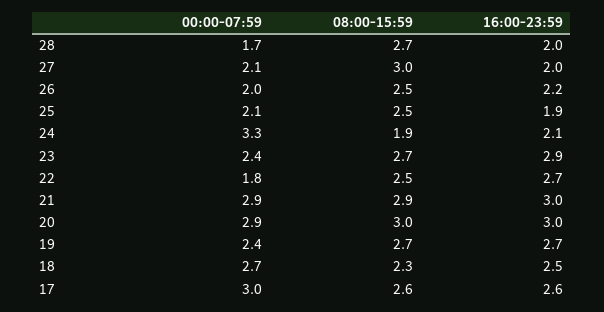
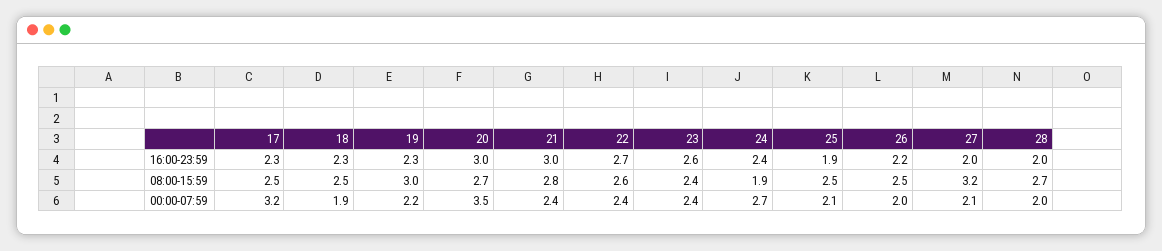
  {
    "00:00-07:59": {
-     "28": 1.7,
+     "28": 2,
      "27": 2.1,
      "26": 2,
      "25": 2.1,
-     "24": 3.3,
+     "24": 2.7,
      "23": 2.4,
-     "22": 1.8,
+     "22": 2.4,
-     "21": 2.9,
+     "21": 2.4,
-     "20": 2.9,
+     "20": 3.5,
-     "19": 2.4,
+     "19": 2.2,
-     "18": 2.7,
+     "18": 1.9,
-     "17": 3
+     "17": 3.2
    },
    "08:00-15:59": {
      "28": 2.7,
-     "27": 3,
+     "27": 3.2,
      "26": 2.5,
      "25": 2.5,
      "24": 1.9,
-     "23": 2.7,
+     "23": 2.4,
-     "22": 2.5,
+     "22": 2.6,
-     "21": 2.9,
+     "21": 2.8,
-     "20": 3,
+     "20": 2.7,
-     "19": 2.7,
+     "19": 3,
-     "18": 2.3,
+     "18": 2.5,
-     "17": 2.6
+     "17": 2.5
    },
    "16:00-23:59": {
      "28": 2,
      "27": 2,
      "26": 2.2,
      "25": 1.9,
-     "24": 2.1,
+     "24": 2.4,
-     "23": 2.9,
+     "23": 2.6,
      "22": 2.7,
      "21": 3,
      "20": 3,
-     "19": 2.7,
+     "19": 2.3,
-     "18": 2.5,
+     "18": 2.3,
-     "17": 2.6
+     "17": 2.3
    }
  }

